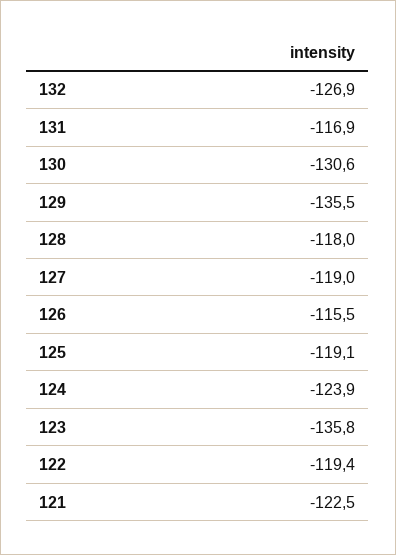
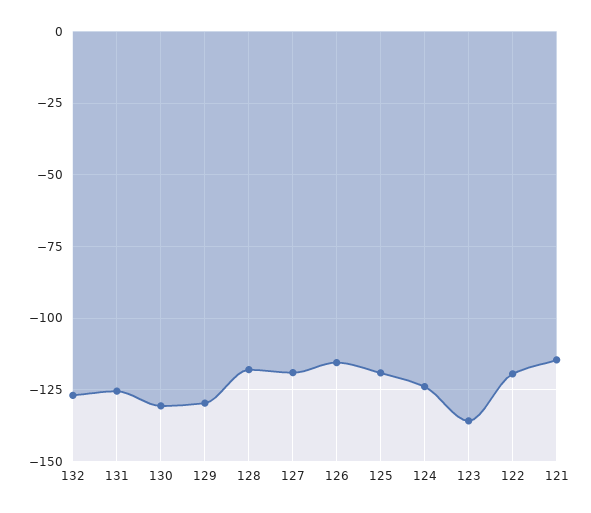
  {
    "132": -126.9,
-   "131": -116.9,
+   "131": -125,
    "130": -130.6,
-   "129": -135.5,
+   "129": -130,
    "128": -118,
    "127": -119,
    "126": -115.5,
    "125": -119.1,
    "124": -123.9,
    "123": -135.8,
    "122": -119.4,
-   "121": -122.5
+   "121": -115
  }

